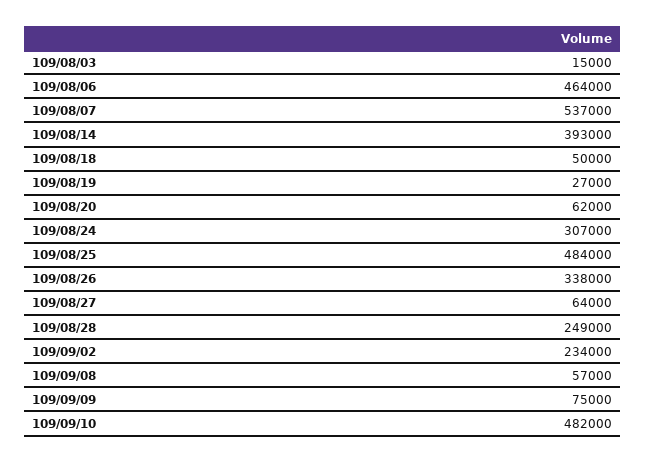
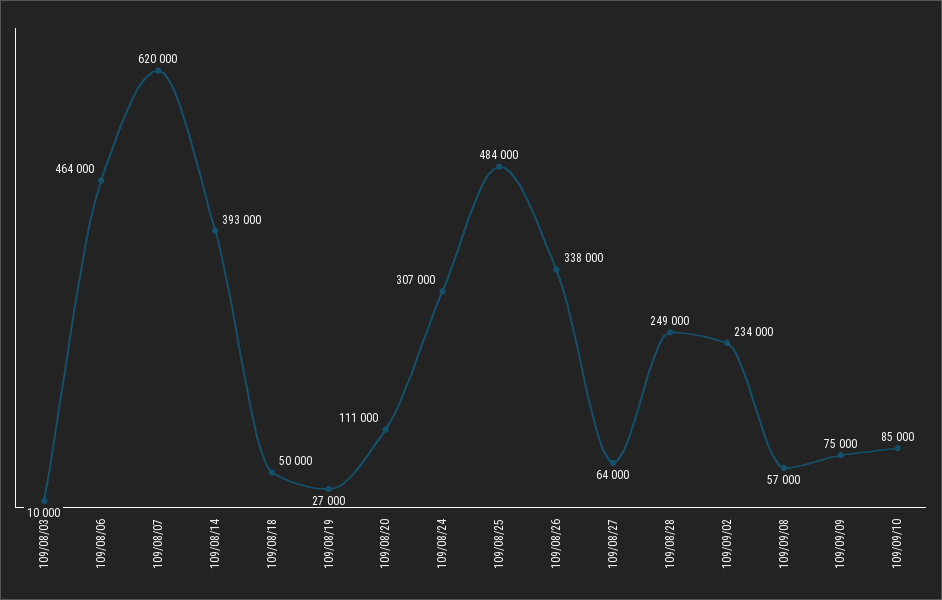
  {
-   "109/08/03": 15000,
+   "109/08/03": 10000,
    "109/08/06": 464000,
-   "109/08/07": 537000,
+   "109/08/07": 620000,
    "109/08/14": 393000,
    "109/08/18": 50000,
    "109/08/19": 27000,
-   "109/08/20": 62000,
+   "109/08/20": 111000,
    "109/08/24": 307000,
    "109/08/25": 484000,
    "109/08/26": 338000,
    "109/08/27": 64000,
    "109/08/28": 249000,
    "109/09/02": 234000,
    "109/09/08": 57000,
    "109/09/09": 75000,
-   "109/09/10": 482000
+   "109/09/10": 85000
  }

